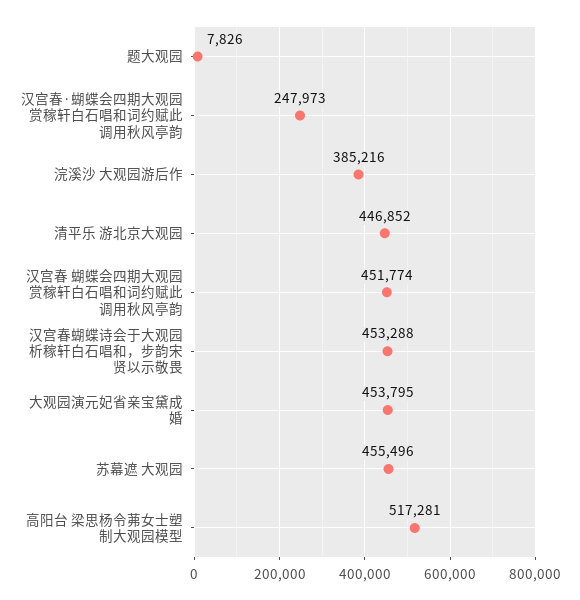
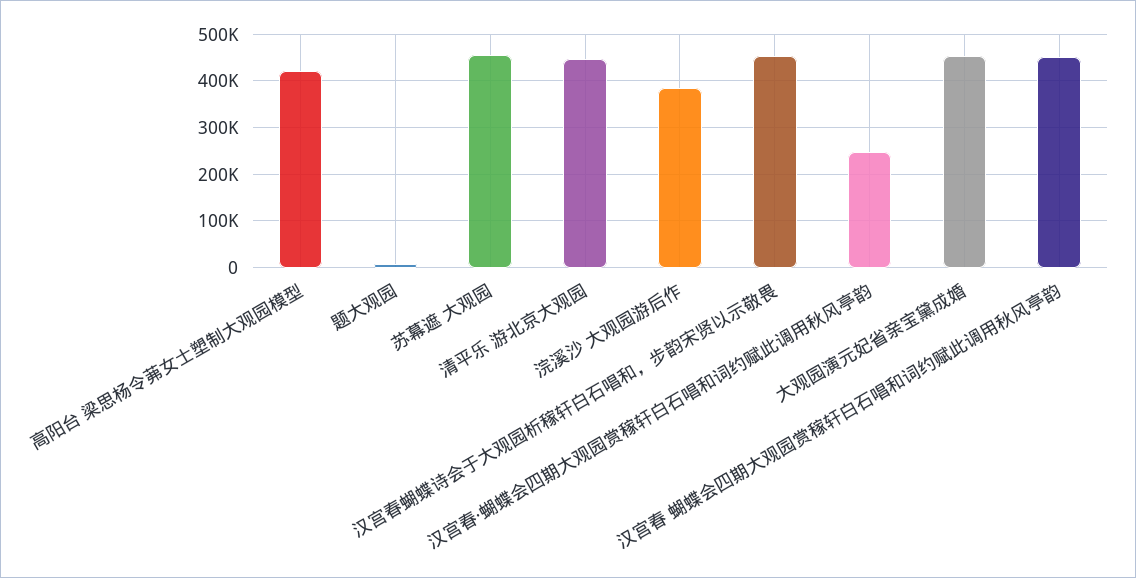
  {
    "题大观园": 7826,
    "汉宫春·蝴蝶会四期大观园赏稼轩白石唱和词约赋此调用秋风亭韵": 247973,
    "浣溪沙 大观园游后作": 385216,
    "清平乐 游北京大观园": 446852,
    "汉宫春 蝴蝶会四期大观园赏稼轩白石唱和词约赋此调用秋风亭韵": 451774,
    "汉宫春蝴蝶诗会于大观园析稼轩白石唱和，步韵宋贤以示敬畏": 453288,
    "大观园演元妃省亲宝黛成婚": 453795,
    "苏幕遮 大观园": 455496,
-   "高阳台 梁思杨令茀女士塑制大观园模型": 517281
+   "高阳台 梁思杨令茀女士塑制大观园模型": 420000
  }

